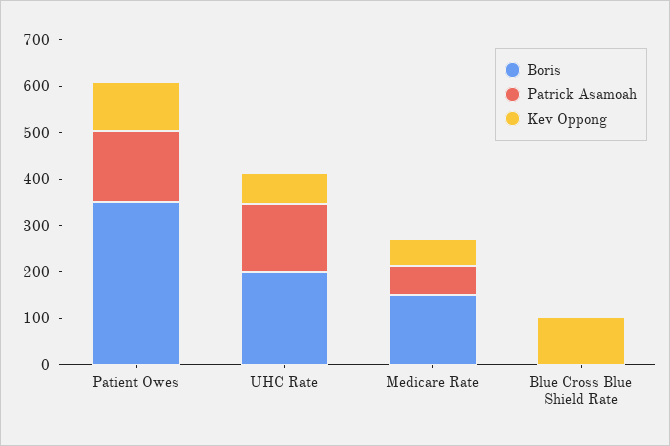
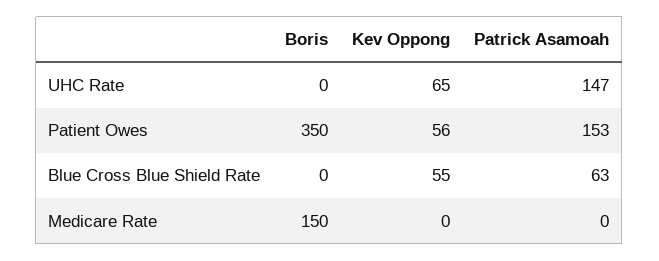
  {
    "Boris": {
      "Patient Owes": 350,
-     "UHC Rate": 200,
+     "UHC Rate": 0,
      "Medicare Rate": 150,
      "Blue Cross Blue Shield Rate": 0
    },
    "Patrick Asamoah": {
      "Patient Owes": 153,
      "UHC Rate": 147,
-     "Medicare Rate": 60,
+     "Medicare Rate": 0,
-     "Blue Cross Blue Shield Rate": 0
+     "Blue Cross Blue Shield Rate": 63
    },
    "Kev Oppong": {
-     "Patient Owes": 100,
+     "Patient Owes": 56,
      "UHC Rate": 65,
-     "Medicare Rate": 60,
+     "Medicare Rate": 0,
-     "Blue Cross Blue Shield Rate": 100
+     "Blue Cross Blue Shield Rate": 55
    }
  }

